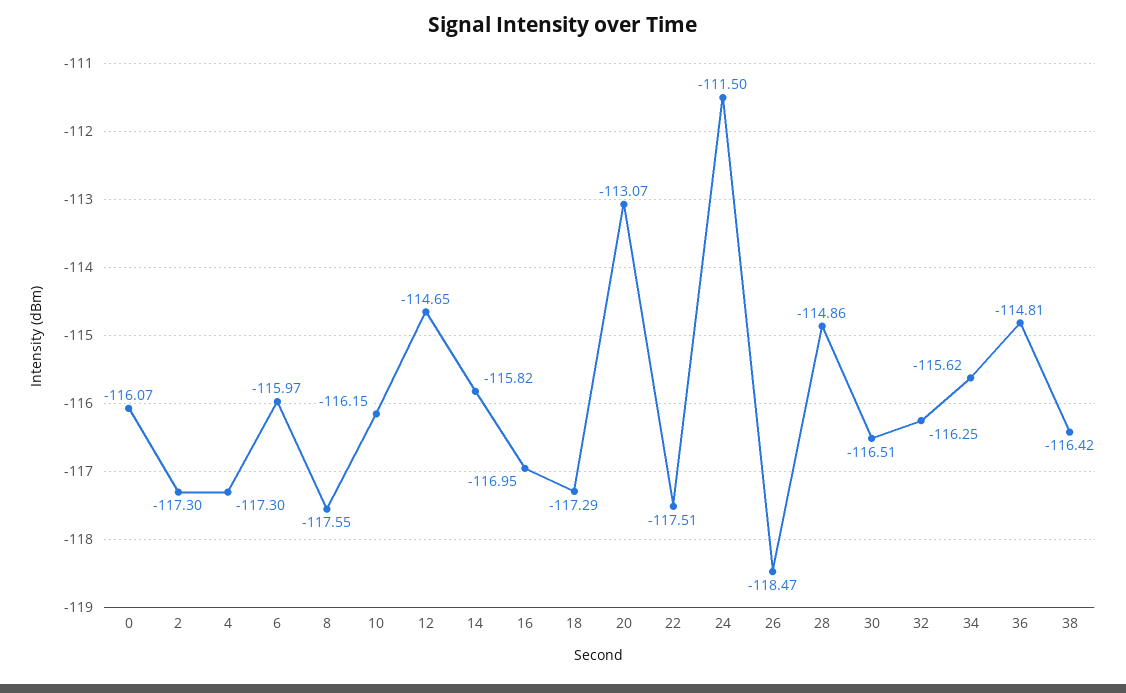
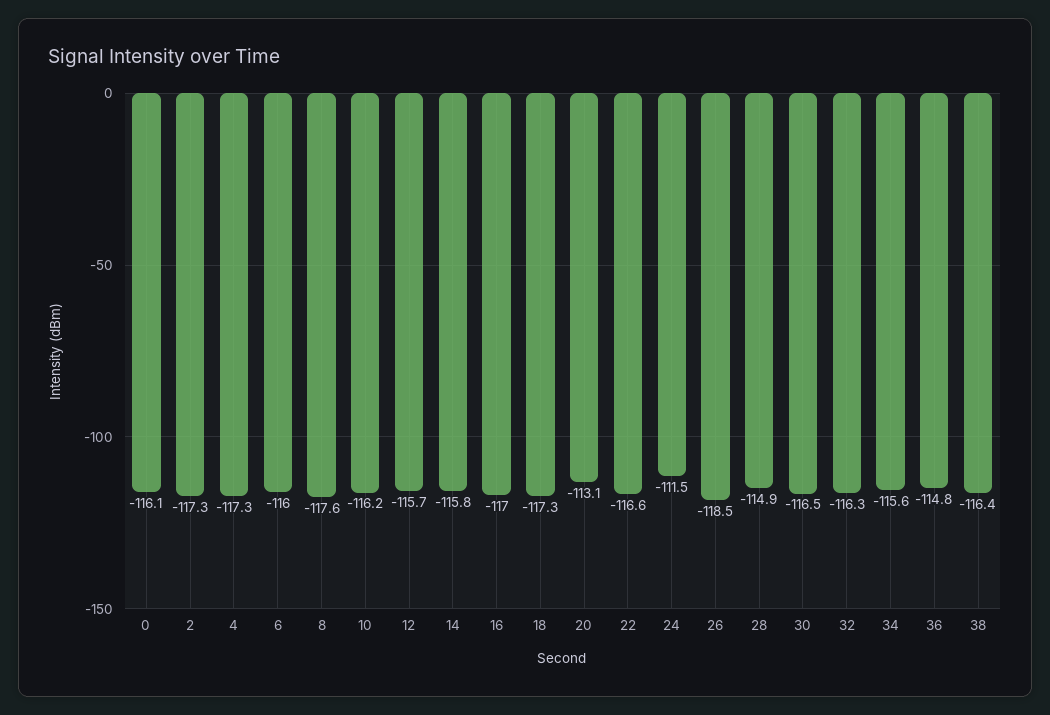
  {
    "0": -116.07,
    "2": -117.3,
    "4": -117.3,
    "6": -115.97,
    "8": -117.55,
    "10": -116.15,
-   "12": -114.65,
+   "12": -115.7,
    "14": -115.82,
    "16": -116.95,
    "18": -117.29,
    "20": -113.07,
-   "22": -117.51,
+   "22": -116.6,
    "24": -111.5,
    "26": -118.47,
    "28": -114.86,
    "30": -116.51,
    "32": -116.25,
    "34": -115.62,
    "36": -114.81,
    "38": -116.42
  }

